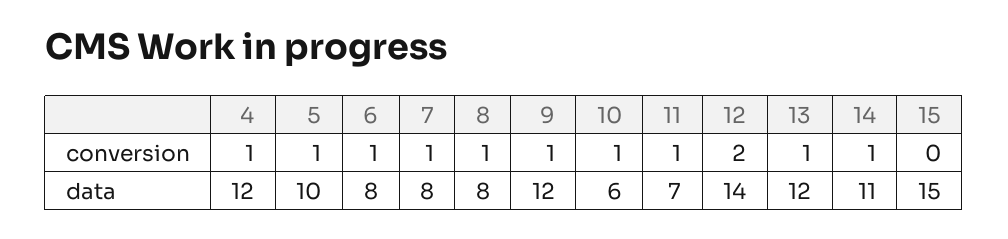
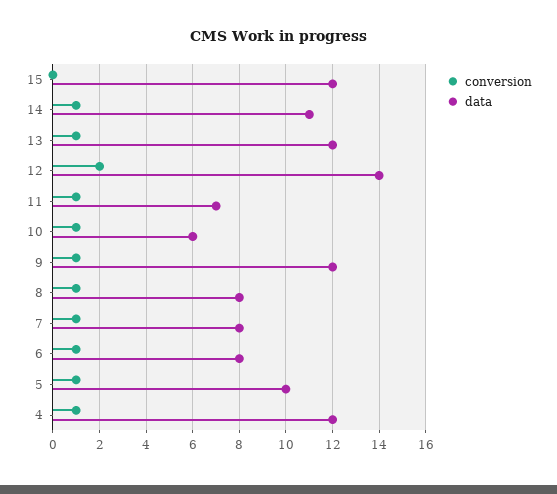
  {
    "conversion": {
      "4": 1,
      "5": 1,
      "6": 1,
      "7": 1,
      "8": 1,
      "9": 1,
      "10": 1,
      "11": 1,
      "12": 2,
      "13": 1,
      "14": 1,
      "15": 0
    },
    "data": {
      "4": 12,
      "5": 10,
      "6": 8,
      "7": 8,
      "8": 8,
      "9": 12,
      "10": 6,
      "11": 7,
      "12": 14,
      "13": 12,
      "14": 11,
-     "15": 15
+     "15": 12
    }
  }

